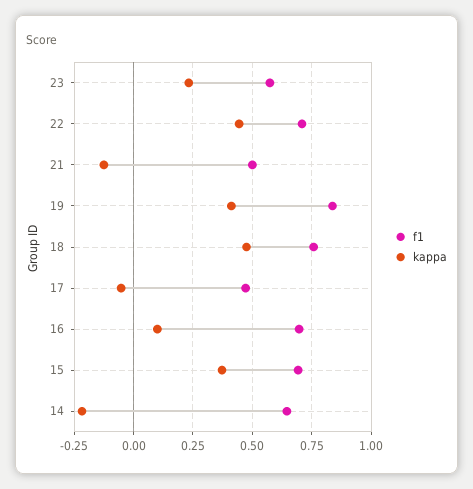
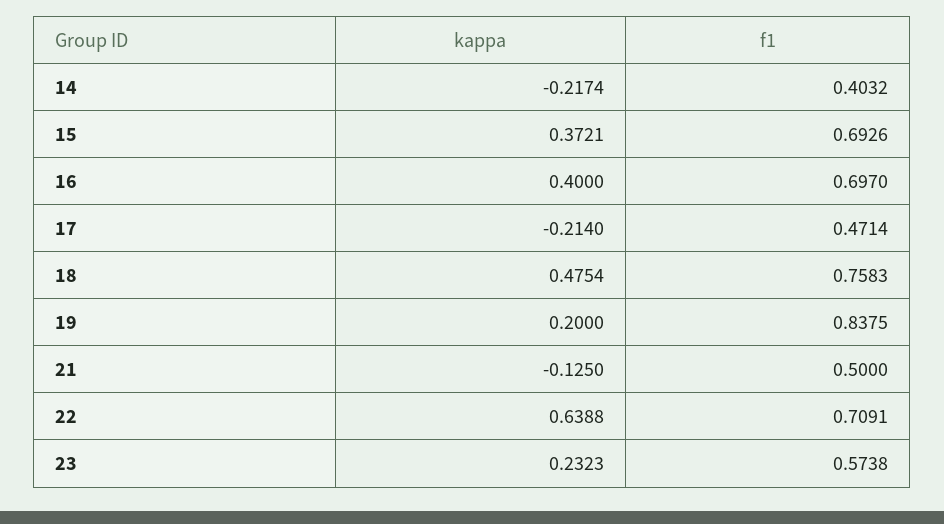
  {
    "f1": {
      "23": 0.5738,
      "22": 0.7091,
      "21": 0.5,
      "19": 0.8375,
      "18": 0.7583,
      "17": 0.4714,
      "16": 0.697,
      "15": 0.6926,
-     "14": 0.65
+     "14": 0.4032
    },
    "kappa": {
      "23": 0.2323,
-     "22": 0.45,
+     "22": 0.6388,
      "21": -0.125,
-     "19": 0.4,
+     "19": 0.2,
      "18": 0.4754,
-     "17": -0.05,
+     "17": -0.214,
-     "16": 0.1,
+     "16": 0.4,
      "15": 0.3721,
      "14": -0.2174
    }
  }

